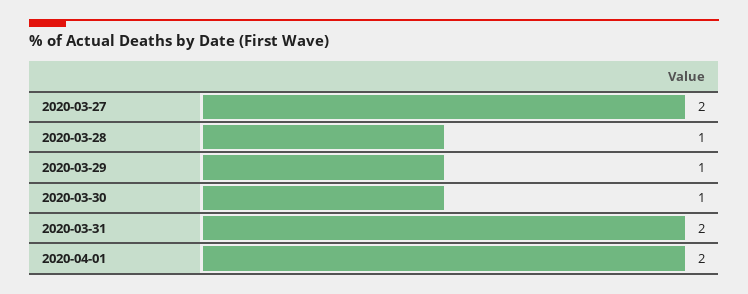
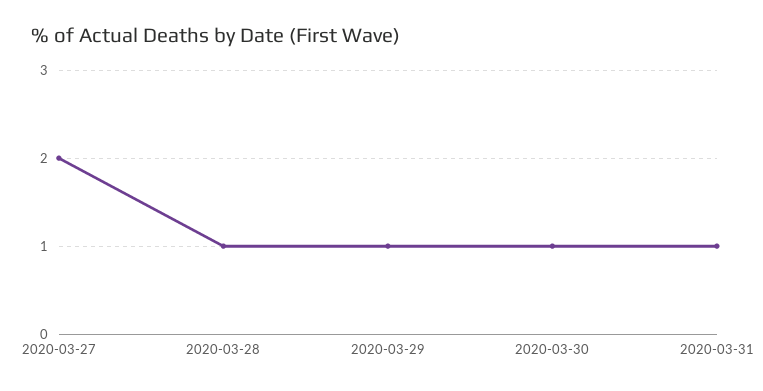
  {
    "2020-03-27": 2,
    "2020-03-28": 1,
    "2020-03-29": 1,
    "2020-03-30": 1,
-   "2020-03-31": 2,
+   "2020-03-31": 1
-   "2020-04-01": 2
  }

